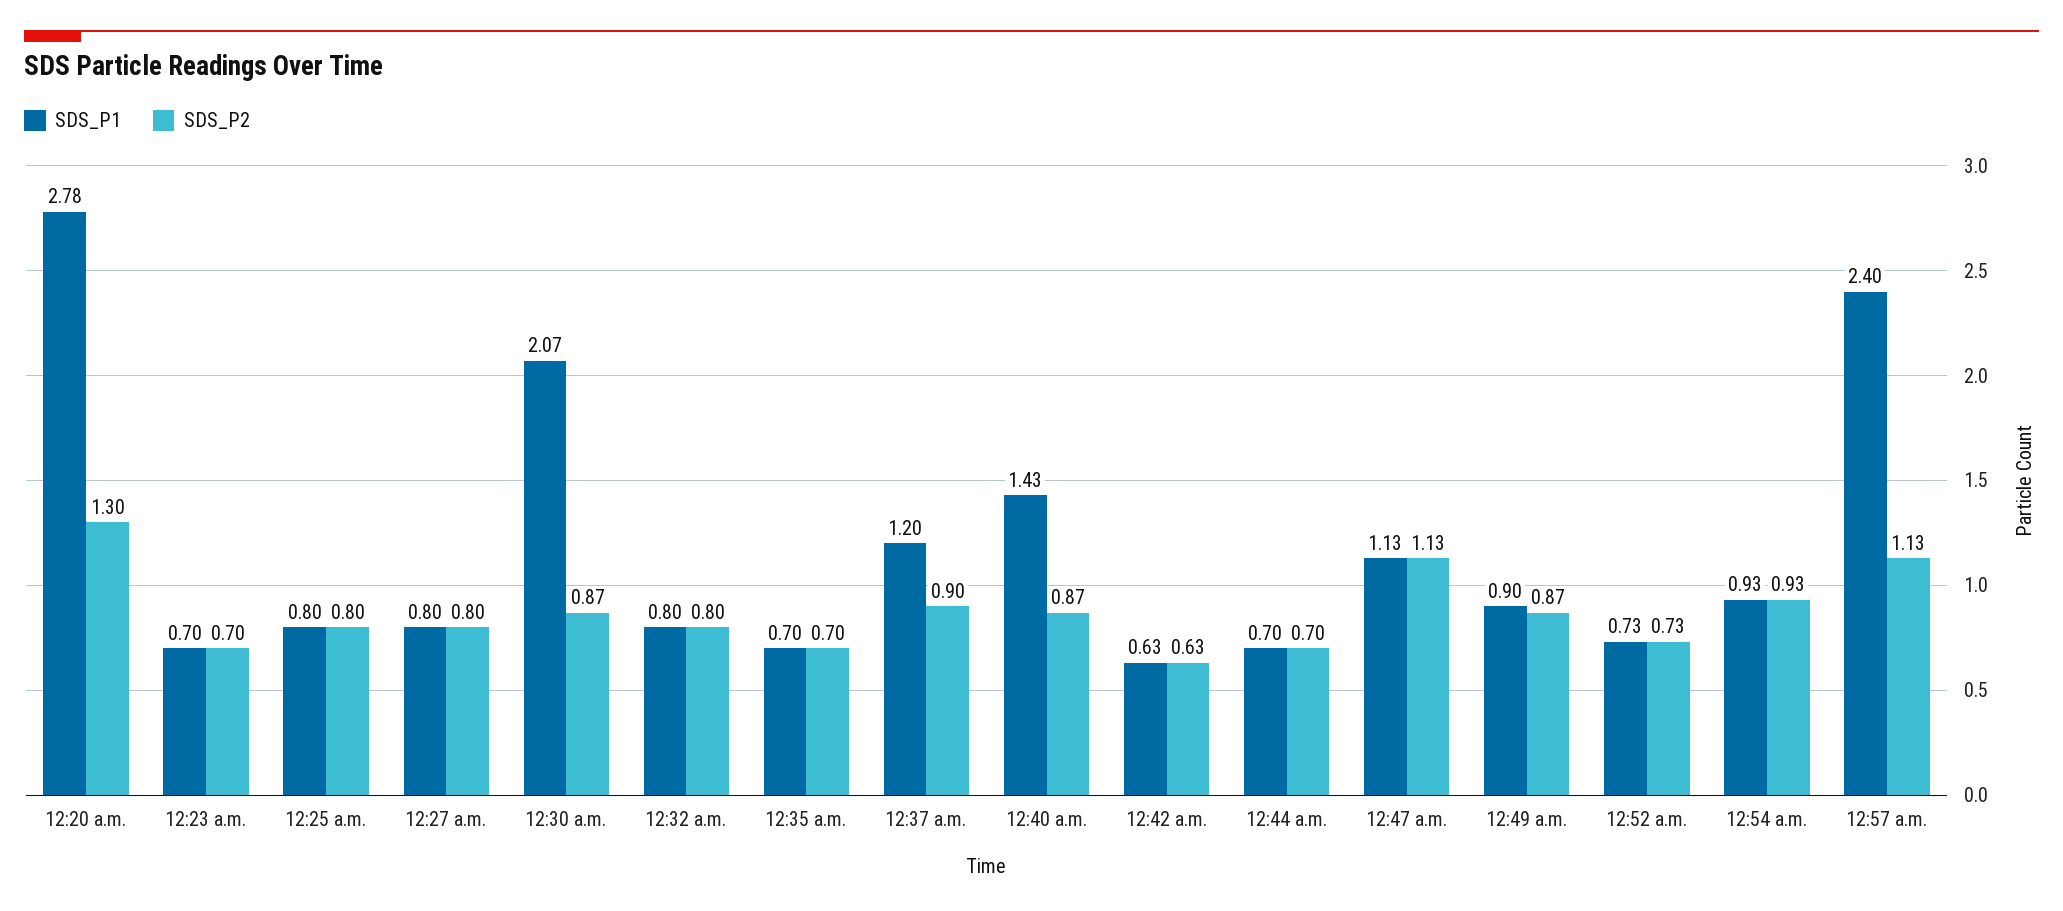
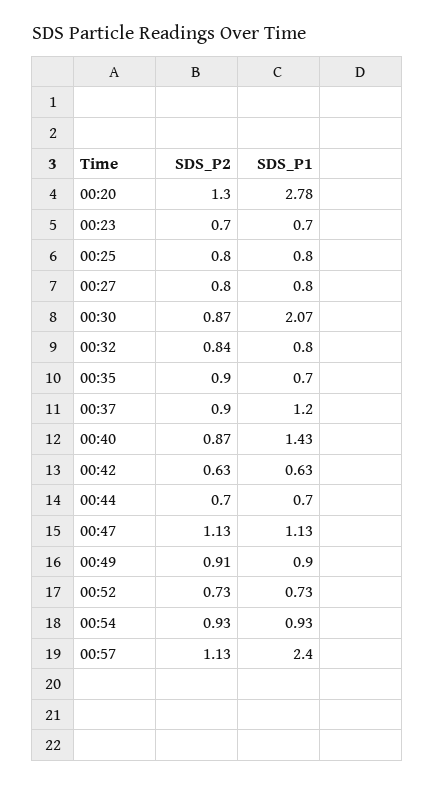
  {
    "SDS_P1": {
      "12:20 a.m.": 2.78,
      "12:23 a.m.": 0.7,
      "12:25 a.m.": 0.8,
      "12:27 a.m.": 0.8,
      "12:30 a.m.": 2.07,
      "12:32 a.m.": 0.8,
      "12:35 a.m.": 0.7,
      "12:37 a.m.": 1.2,
      "12:40 a.m.": 1.43,
      "12:42 a.m.": 0.63,
      "12:44 a.m.": 0.7,
      "12:47 a.m.": 1.13,
      "12:49 a.m.": 0.9,
      "12:52 a.m.": 0.73,
      "12:54 a.m.": 0.93,
      "12:57 a.m.": 2.4
    },
    "SDS_P2": {
      "12:20 a.m.": 1.3,
      "12:23 a.m.": 0.7,
      "12:25 a.m.": 0.8,
      "12:27 a.m.": 0.8,
      "12:30 a.m.": 0.87,
-     "12:32 a.m.": 0.8,
+     "12:32 a.m.": 0.84,
-     "12:35 a.m.": 0.7,
+     "12:35 a.m.": 0.9,
      "12:37 a.m.": 0.9,
      "12:40 a.m.": 0.87,
      "12:42 a.m.": 0.63,
      "12:44 a.m.": 0.7,
      "12:47 a.m.": 1.13,
-     "12:49 a.m.": 0.87,
+     "12:49 a.m.": 0.91,
      "12:52 a.m.": 0.73,
      "12:54 a.m.": 0.93,
      "12:57 a.m.": 1.13
    }
  }

